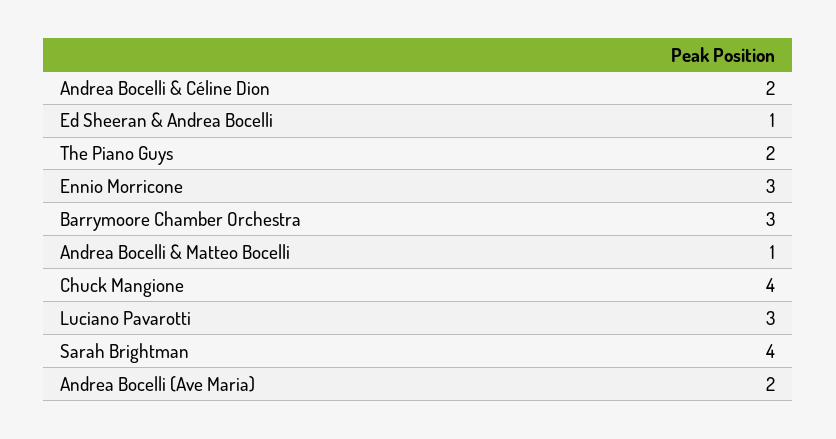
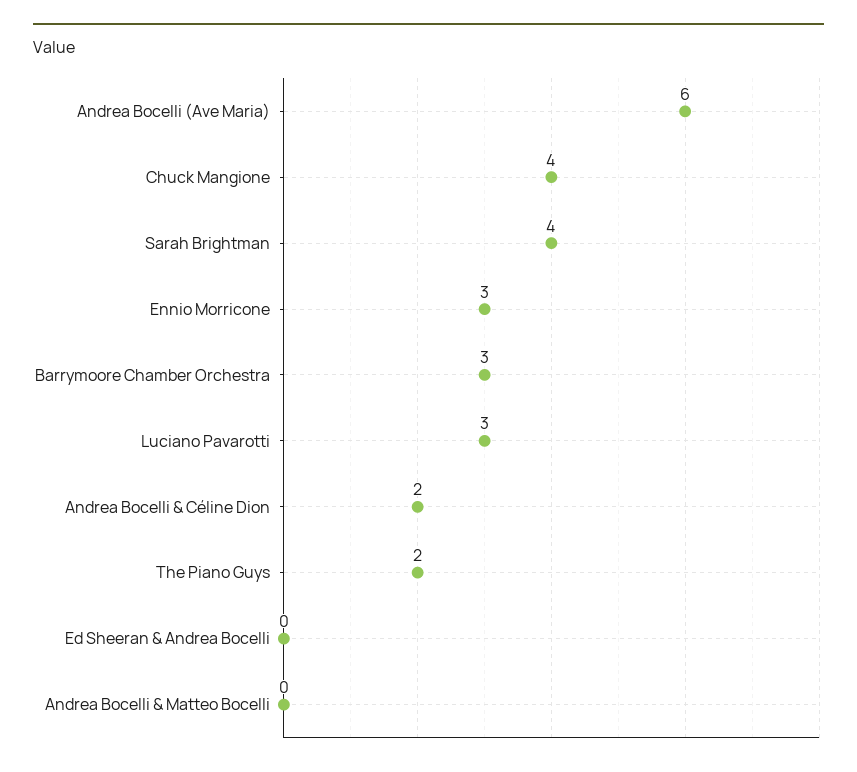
  {
    "Andrea Bocelli & Céline Dion": 2,
-   "Ed Sheeran & Andrea Bocelli": 1,
+   "Ed Sheeran & Andrea Bocelli": 0,
    "The Piano Guys": 2,
    "Ennio Morricone": 3,
    "Barrymoore Chamber Orchestra": 3,
-   "Andrea Bocelli & Matteo Bocelli": 1,
+   "Andrea Bocelli & Matteo Bocelli": 0,
    "Chuck Mangione": 4,
    "Luciano Pavarotti": 3,
    "Sarah Brightman": 4,
-   "Andrea Bocelli (Ave Maria)": 2
+   "Andrea Bocelli (Ave Maria)": 6
  }

